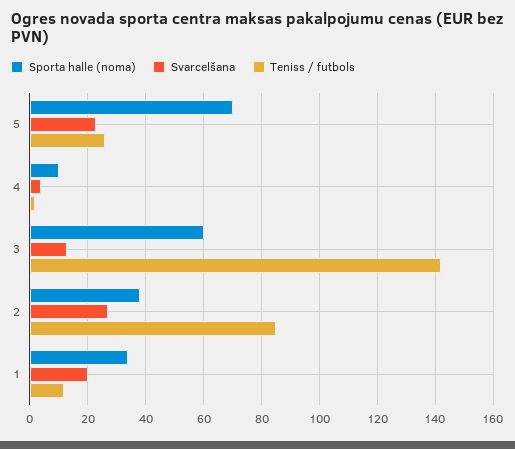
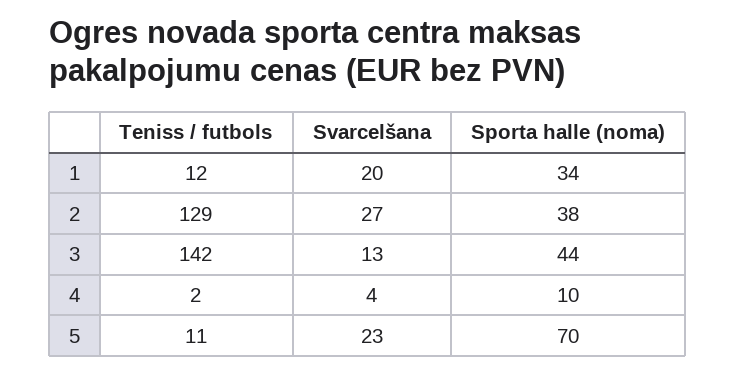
  {
    "Sporta halle (noma)": {
      "5": 70,
      "4": 10,
-     "3": 60,
+     "3": 44,
      "2": 38,
      "1": 34
    },
    "Svarcelšana": {
      "5": 23,
      "4": 4,
      "3": 13,
      "2": 27,
      "1": 20
    },
    "Teniss / futbols": {
-     "5": 25,
+     "5": 11,
      "4": 2,
      "3": 142,
-     "2": 85,
+     "2": 129,
      "1": 12
    }
  }

